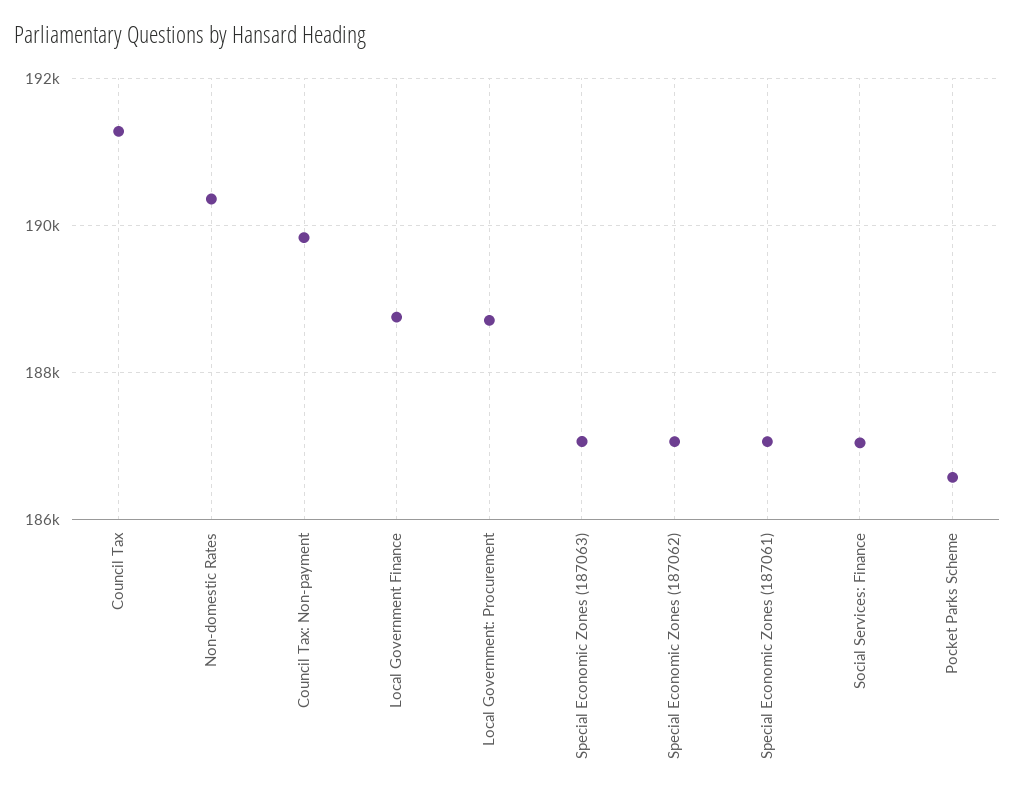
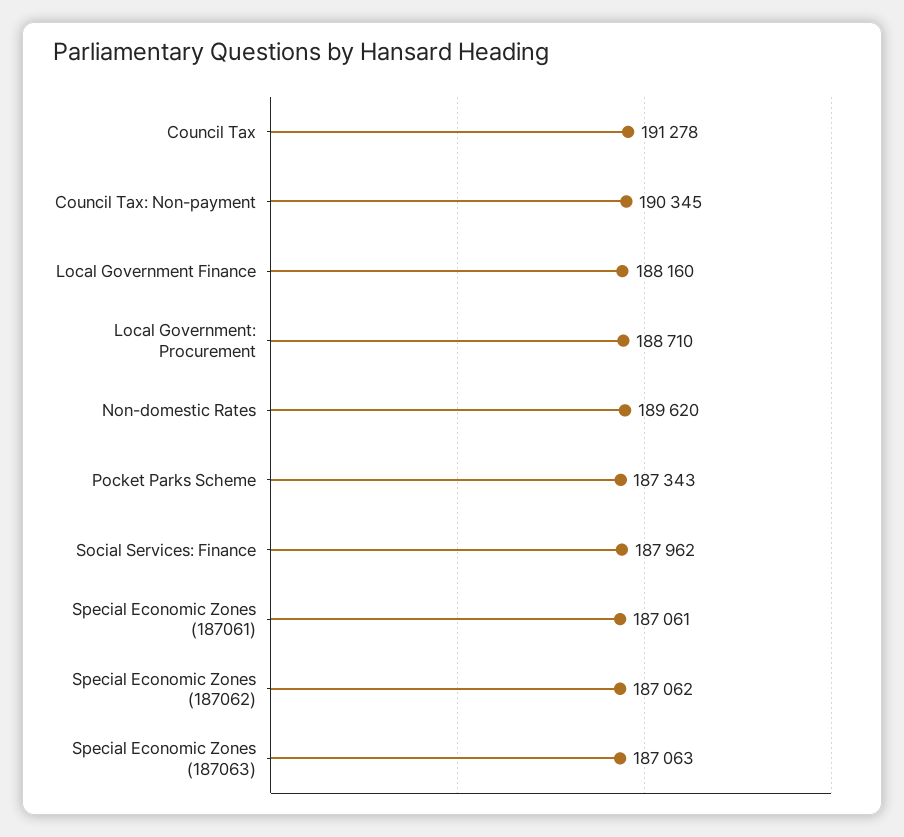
  {
    "Council Tax": 191278,
-   "Non-domestic Rates": 190400,
+   "Non-domestic Rates": 189620,
-   "Council Tax: Non-payment": 189800,
+   "Council Tax: Non-payment": 190345,
-   "Local Government Finance": 188800,
+   "Local Government Finance": 188160,
    "Local Government: Procurement": 188710,
    "Special Economic Zones (187063)": 187063,
    "Special Economic Zones (187062)": 187062,
    "Special Economic Zones (187061)": 187061,
-   "Social Services: Finance": 187000,
+   "Social Services: Finance": 187962,
-   "Pocket Parks Scheme": 186600
+   "Pocket Parks Scheme": 187343
  }

